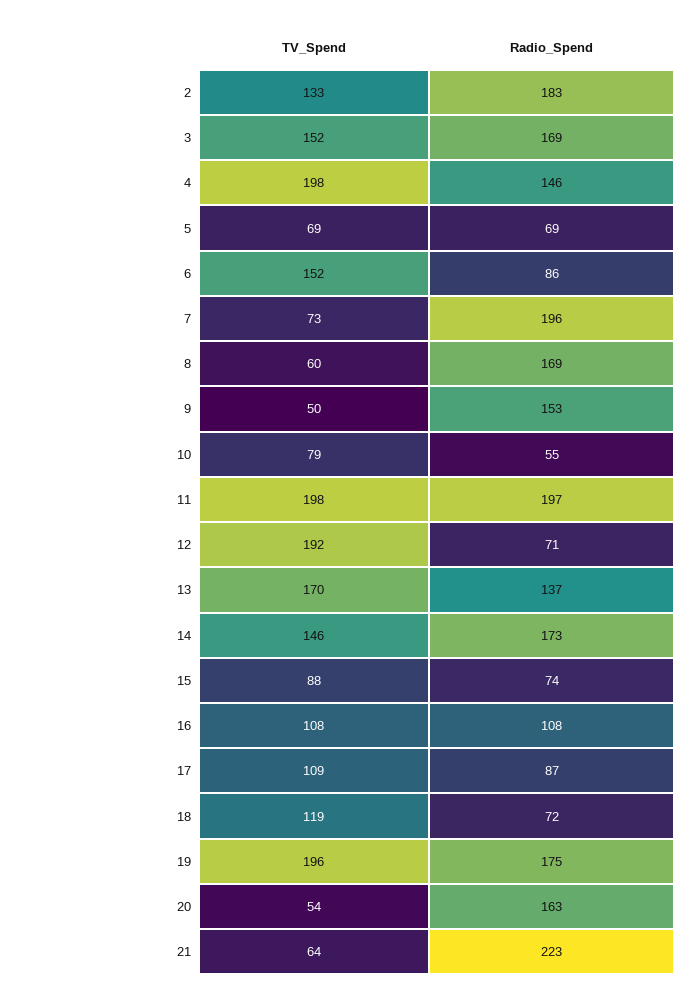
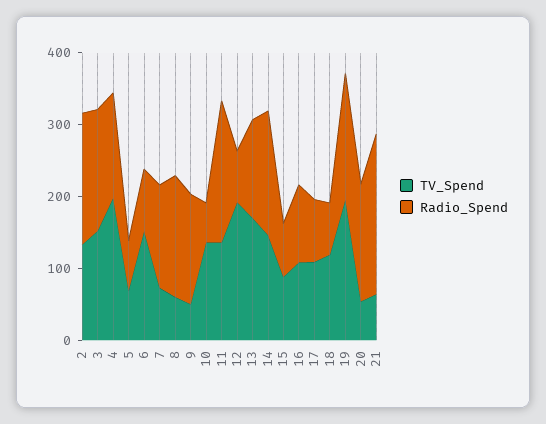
  {
    "TV_Spend": {
      "2": 133,
      "3": 152,
      "4": 198,
      "5": 69,
      "6": 152,
      "7": 73,
      "8": 60,
      "9": 50,
-     "10": 79,
+     "10": 140,
-     "11": 198,
+     "11": 140,
      "12": 192,
      "13": 170,
      "14": 146,
      "15": 88,
      "16": 108,
      "17": 109,
      "18": 119,
      "19": 196,
      "20": 54,
      "21": 64
    },
    "Radio_Spend": {
      "2": 183,
      "3": 169,
      "4": 146,
      "5": 69,
      "6": 86,
-     "7": 196,
+     "7": 140,
      "8": 169,
      "9": 153,
      "10": 55,
      "11": 197,
      "12": 71,
      "13": 137,
      "14": 173,
      "15": 74,
      "16": 108,
      "17": 87,
      "18": 72,
      "19": 175,
      "20": 163,
      "21": 223
    }
  }

